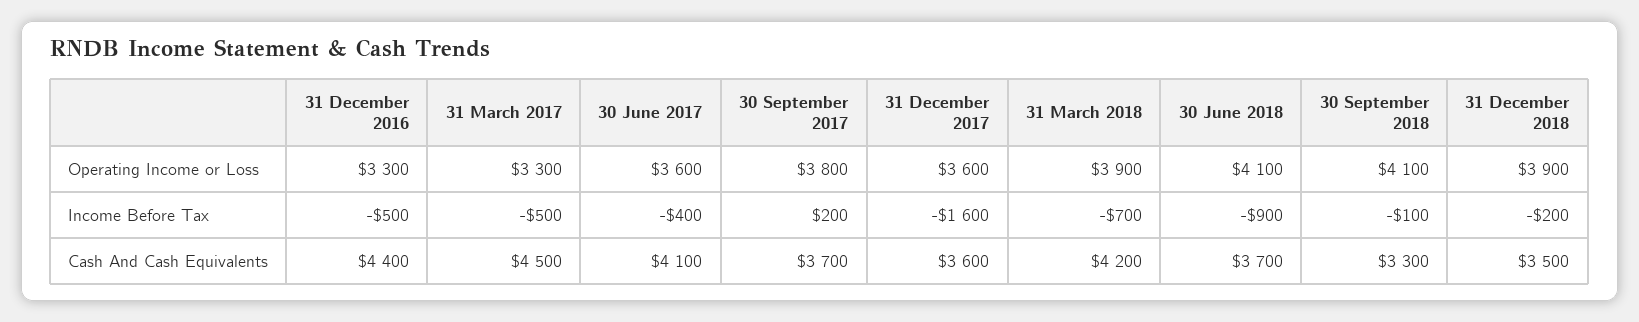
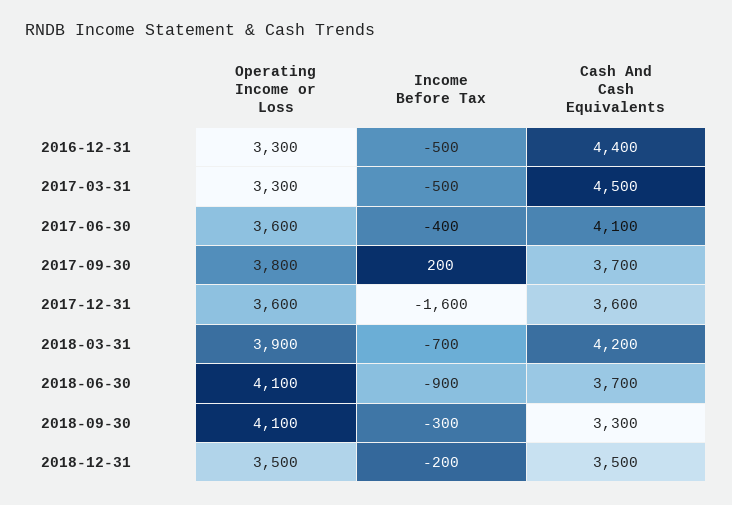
  {
    "31 December 2016": {
      "Operating Income or Loss": 3300,
      "Income Before Tax": -500,
      "Cash And Cash Equivalents": 4400
    },
    "31 March 2017": {
      "Operating Income or Loss": 3300,
      "Income Before Tax": -500,
      "Cash And Cash Equivalents": 4500
    },
    "30 June 2017": {
      "Operating Income or Loss": 3600,
      "Income Before Tax": -400,
      "Cash And Cash Equivalents": 4100
    },
    "30 September 2017": {
      "Operating Income or Loss": 3800,
      "Income Before Tax": 200,
      "Cash And Cash Equivalents": 3700
    },
    "31 December 2017": {
      "Operating Income or Loss": 3600,
      "Income Before Tax": -1600,
      "Cash And Cash Equivalents": 3600
    },
    "31 March 2018": {
      "Operating Income or Loss": 3900,
      "Income Before Tax": -700,
      "Cash And Cash Equivalents": 4200
    },
    "30 June 2018": {
      "Operating Income or Loss": 4100,
      "Income Before Tax": -900,
      "Cash And Cash Equivalents": 3700
    },
    "30 September 2018": {
      "Operating Income or Loss": 4100,
-     "Income Before Tax": -100,
+     "Income Before Tax": -300,
      "Cash And Cash Equivalents": 3300
    },
    "31 December 2018": {
-     "Operating Income or Loss": 3900,
+     "Operating Income or Loss": 3500,
      "Income Before Tax": -200,
      "Cash And Cash Equivalents": 3500
    }
  }

